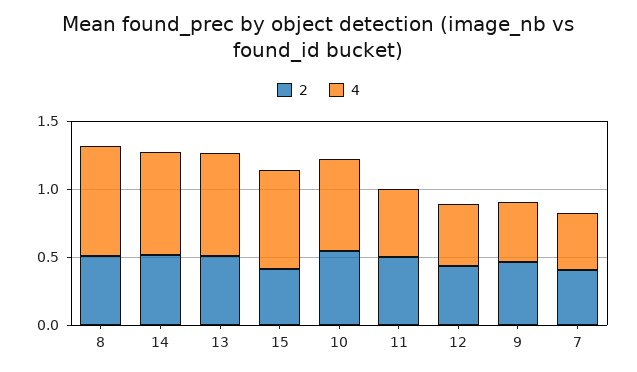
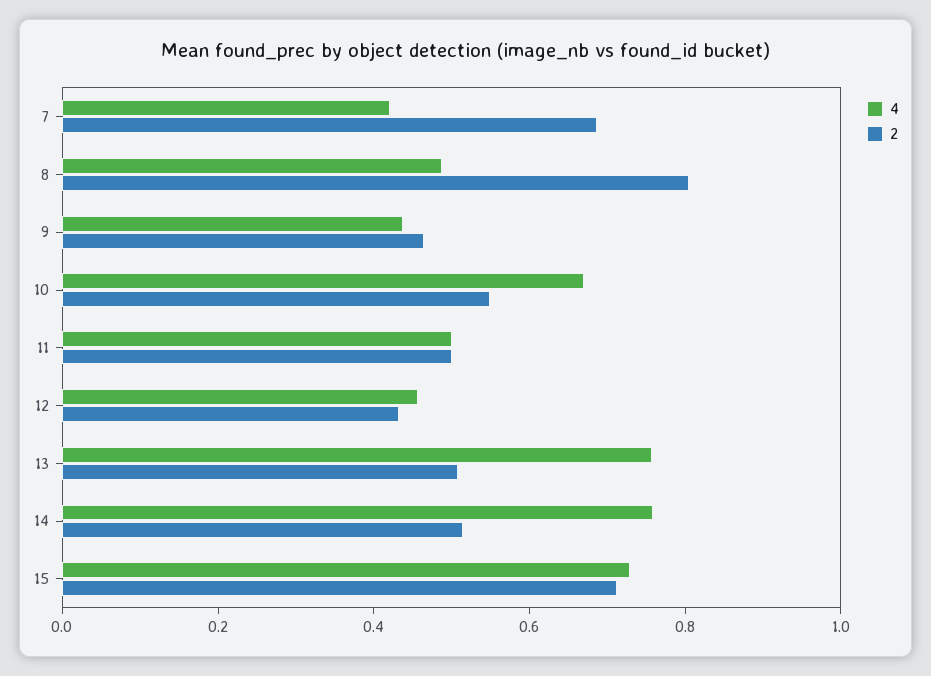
  {
    "2": {
-     "8": 0.5,
+     "8": 0.8,
      "14": 0.5,
      "13": 0.5,
-     "15": 0.4,
+     "15": 0.7,
      "10": 0.55,
      "11": 0.5,
      "12": 0.45,
      "9": 0.45,
-     "7": 0.4
+     "7": 0.7
    },
    "4": {
-     "8": 0.8,
+     "8": 0.5,
      "14": 0.75,
      "13": 0.75,
      "15": 0.75,
      "10": 0.65,
      "11": 0.5,
      "12": 0.45,
      "9": 0.45,
      "7": 0.4
    }
  }

